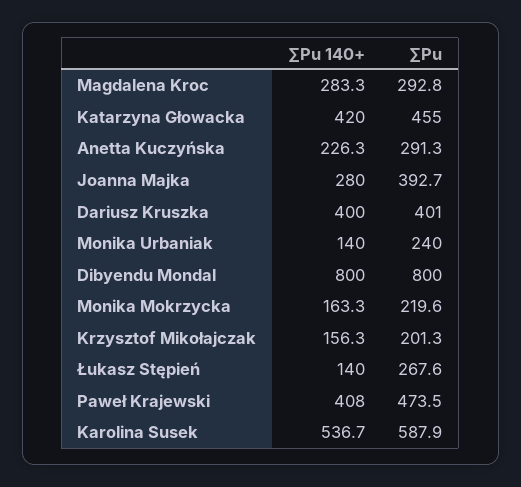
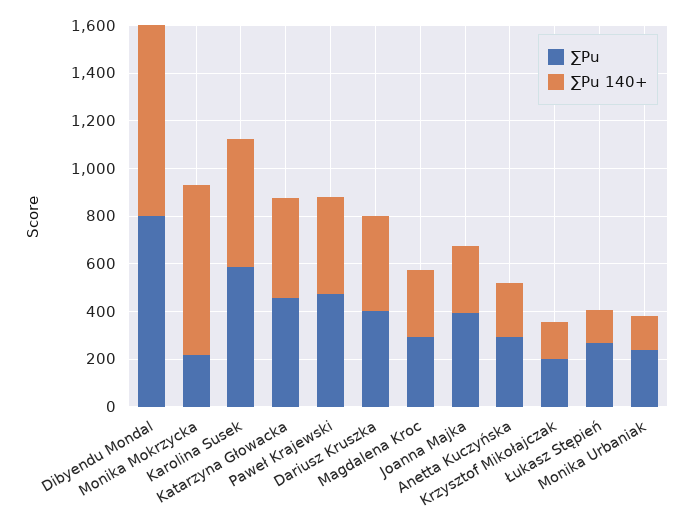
  {
    "∑Pu 140+": {
      "Magdalena Kroc": 283.3,
      "Katarzyna Głowacka": 420,
      "Anetta Kuczyńska": 226.3,
      "Joanna Majka": 280,
      "Dariusz Kruszka": 400,
      "Monika Urbaniak": 140,
      "Dibyendu Mondal": 800,
-     "Monika Mokrzycka": 163.3,
+     "Monika Mokrzycka": 700,
      "Krzysztof Mikołajczak": 156.3,
      "Łukasz Stępień": 140,
      "Paweł Krajewski": 408,
      "Karolina Susek": 536.7
    },
    "∑Pu": {
      "Magdalena Kroc": 292.8,
      "Katarzyna Głowacka": 455,
      "Anetta Kuczyńska": 291.3,
      "Joanna Majka": 392.7,
      "Dariusz Kruszka": 401,
      "Monika Urbaniak": 240,
      "Dibyendu Mondal": 800,
      "Monika Mokrzycka": 219.6,
      "Krzysztof Mikołajczak": 201.3,
      "Łukasz Stępień": 267.6,
      "Paweł Krajewski": 473.5,
      "Karolina Susek": 587.9
    }
  }

